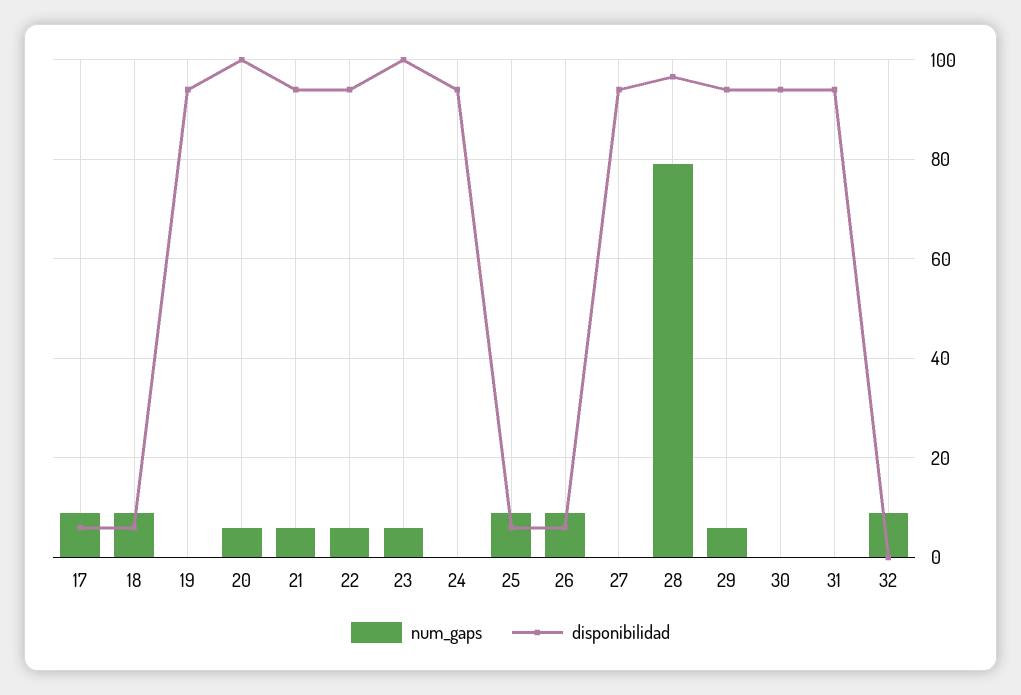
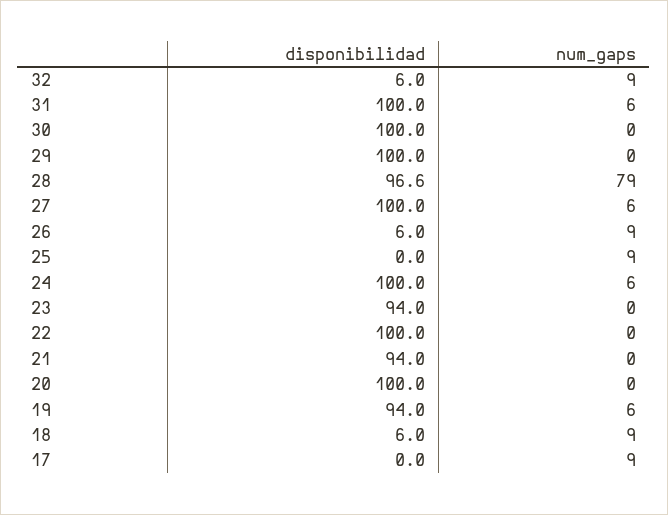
  {
    "num_gaps": {
      "17": 9,
      "18": 9,
-     "19": 0,
+     "19": 6,
-     "20": 6,
+     "20": 0,
-     "21": 6,
+     "21": 0,
-     "22": 6,
+     "22": 0,
-     "23": 6,
+     "23": 0,
-     "24": 0,
+     "24": 6,
      "25": 9,
      "26": 9,
-     "27": 0,
+     "27": 6,
      "28": 79,
-     "29": 6,
+     "29": 0,
      "30": 0,
-     "31": 0,
+     "31": 6,
      "32": 9
    },
    "disponibilidad": {
-     "17": 6,
+     "17": 0,
      "18": 6,
      "19": 94,
      "20": 100,
      "21": 94,
-     "22": 94,
+     "22": 100,
-     "23": 100,
+     "23": 94,
-     "24": 94,
+     "24": 100,
-     "25": 6,
+     "25": 0,
      "26": 6,
-     "27": 94,
+     "27": 100,
      "28": 96.6,
-     "29": 94,
+     "29": 100,
-     "30": 94,
+     "30": 100,
-     "31": 94,
+     "31": 100,
-     "32": 0
+     "32": 6
    }
  }

